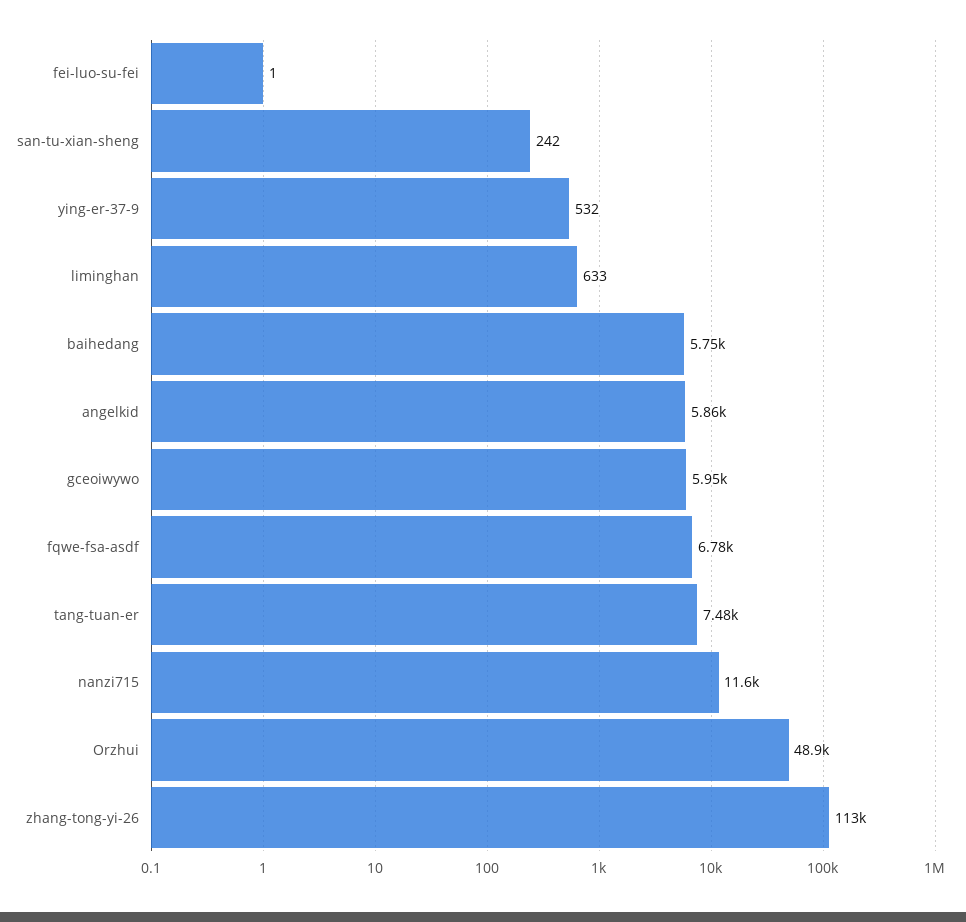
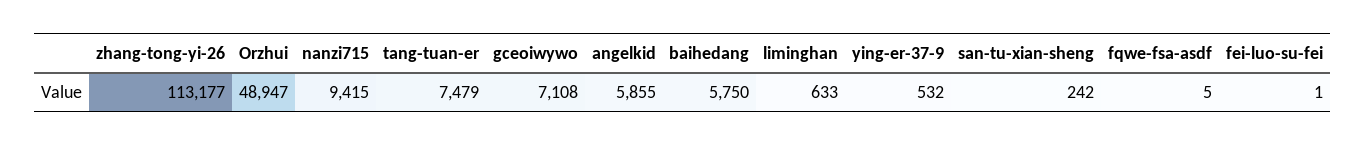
  {
    "fei-luo-su-fei": 1,
    "san-tu-xian-sheng": 242,
    "ying-er-37-9": 532,
    "liminghan": 633,
    "baihedang": 5750,
    "angelkid": 5855,
-   "gceoiwywo": 5950,
+   "gceoiwywo": 7108,
-   "fqwe-fsa-asdf": 6780,
+   "fqwe-fsa-asdf": 5,
    "tang-tuan-er": 7479,
-   "nanzi715": 11600,
+   "nanzi715": 9415,
    "Orzhui": 48947,
    "zhang-tong-yi-26": 113177
  }

